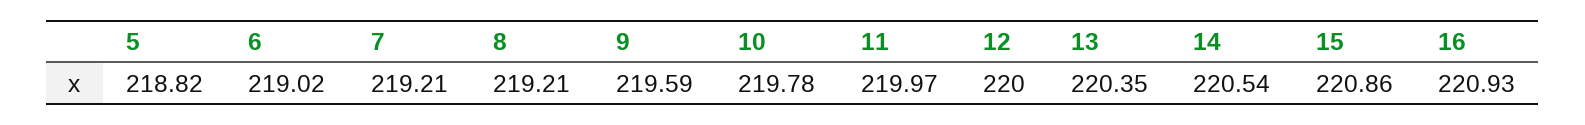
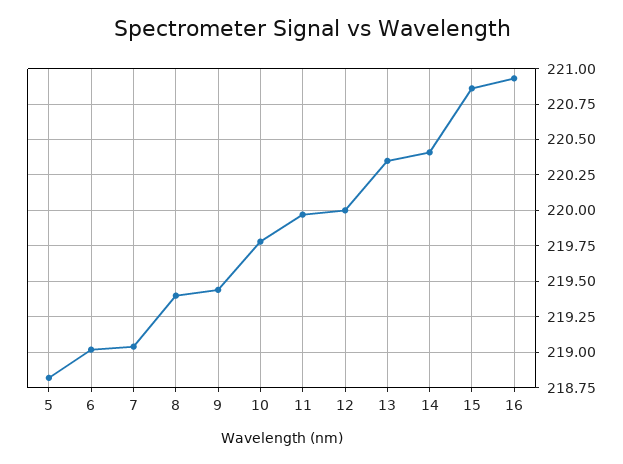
  {
    "5": 218.82,
    "6": 219.02,
-   "7": 219.21,
+   "7": 219.05,
-   "8": 219.21,
+   "8": 219.4,
-   "9": 219.59,
+   "9": 219.45,
    "10": 219.78,
    "11": 219.97,
    "12": 220,
    "13": 220.35,
-   "14": 220.54,
+   "14": 220.4,
    "15": 220.86,
    "16": 220.93
  }

